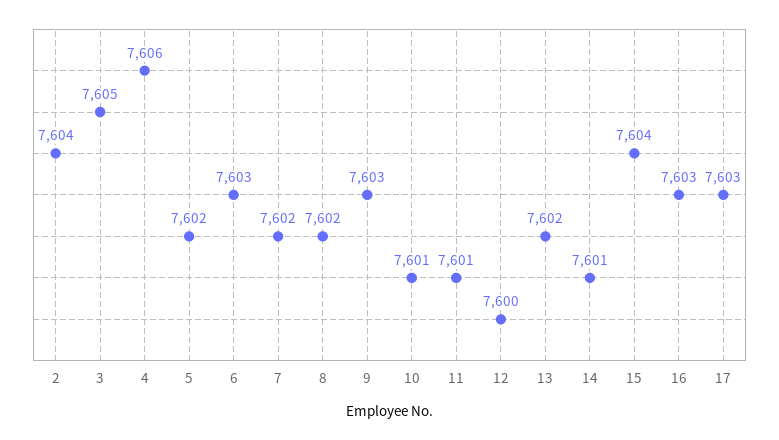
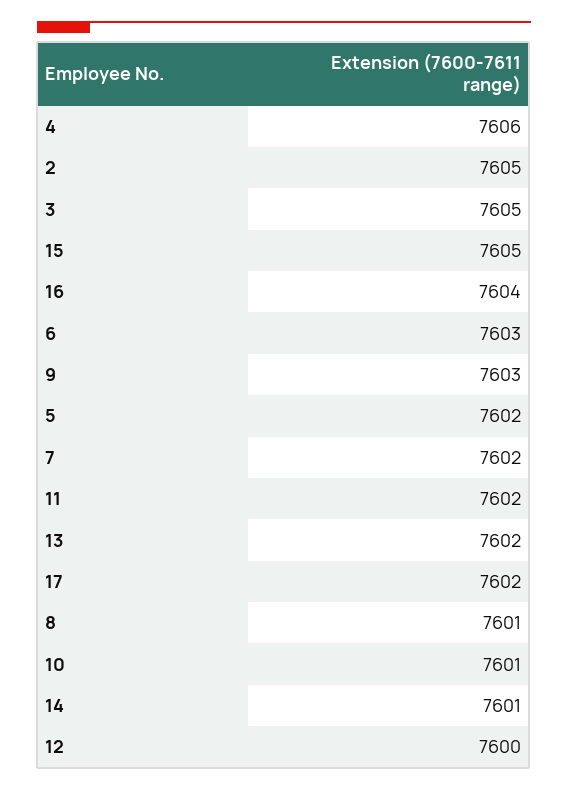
  {
-   "2": 7604,
+   "2": 7605,
    "3": 7605,
    "4": 7606,
    "5": 7602,
    "6": 7603,
    "7": 7602,
-   "8": 7602,
+   "8": 7601,
    "9": 7603,
    "10": 7601,
-   "11": 7601,
+   "11": 7602,
    "12": 7600,
    "13": 7602,
    "14": 7601,
-   "15": 7604,
+   "15": 7605,
-   "16": 7603,
+   "16": 7604,
-   "17": 7603
+   "17": 7602
  }

